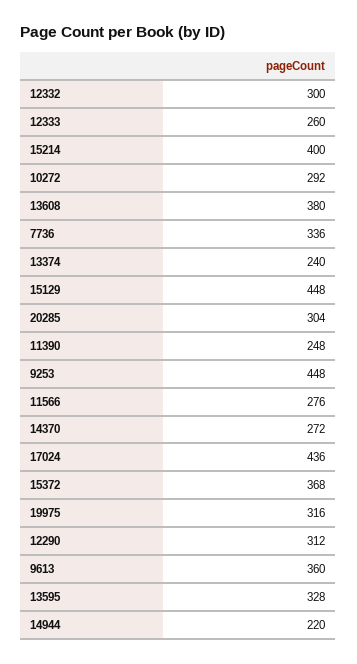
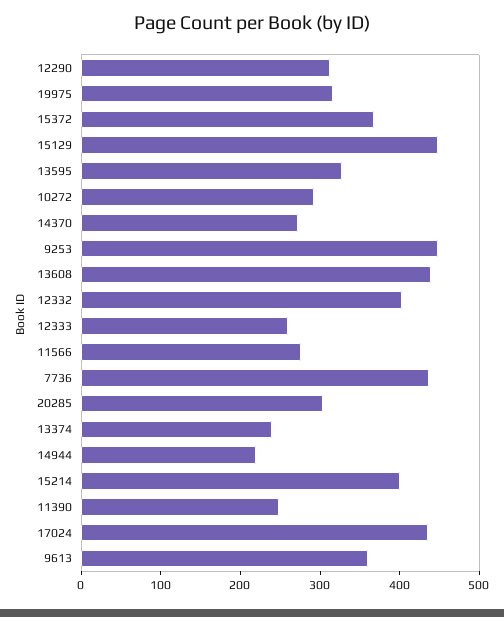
  {
-   "12332": 300,
+   "12332": 400,
    "12333": 260,
    "15214": 400,
    "10272": 292,
-   "13608": 380,
+   "13608": 440,
-   "7736": 336,
+   "7736": 440,
    "13374": 240,
    "15129": 448,
    "20285": 304,
    "11390": 248,
    "9253": 448,
    "11566": 276,
    "14370": 272,
    "17024": 436,
    "15372": 368,
    "19975": 316,
    "12290": 312,
    "9613": 360,
    "13595": 328,
    "14944": 220
  }

